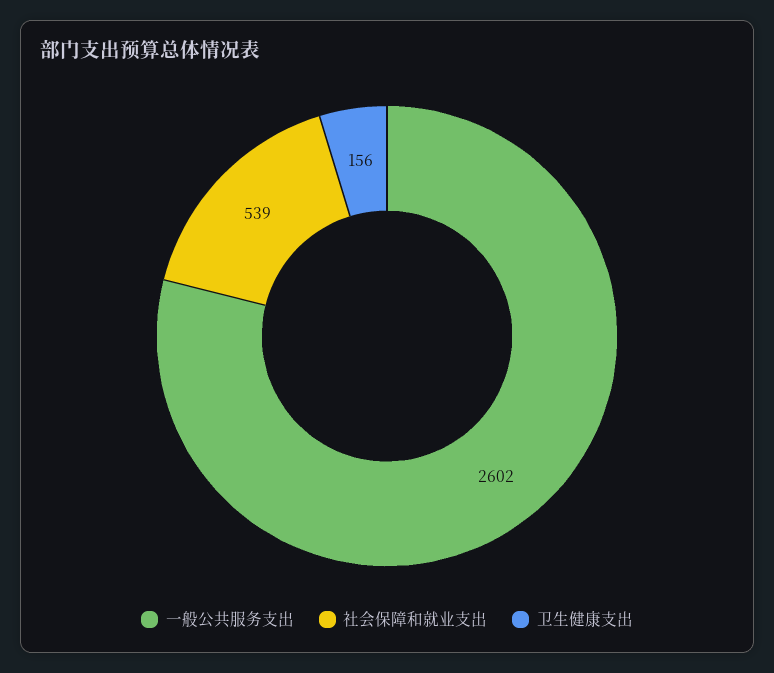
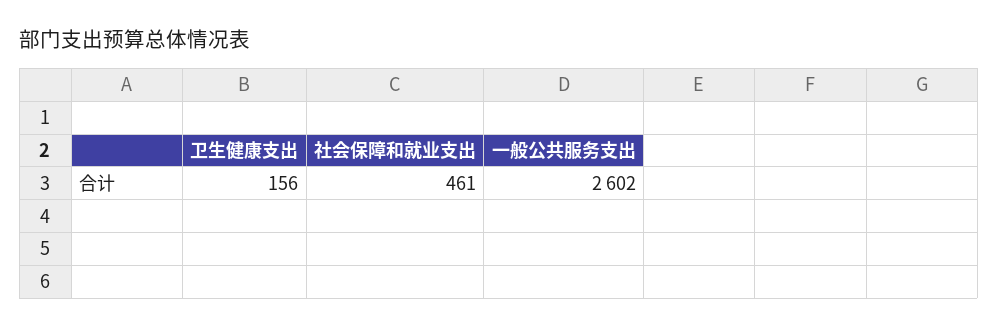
  {
    "一般公共服务支出": 2602,
-   "社会保障和就业支出": 539,
+   "社会保障和就业支出": 461,
    "卫生健康支出": 156
  }

